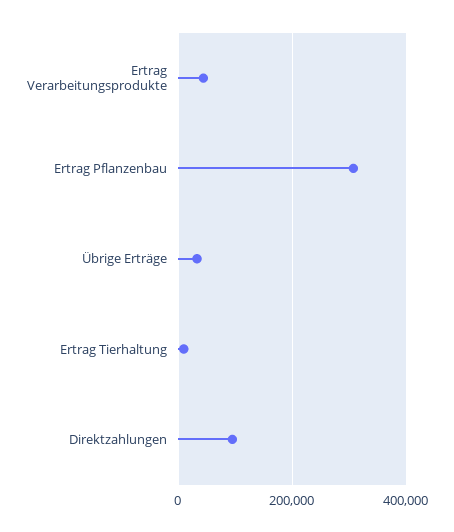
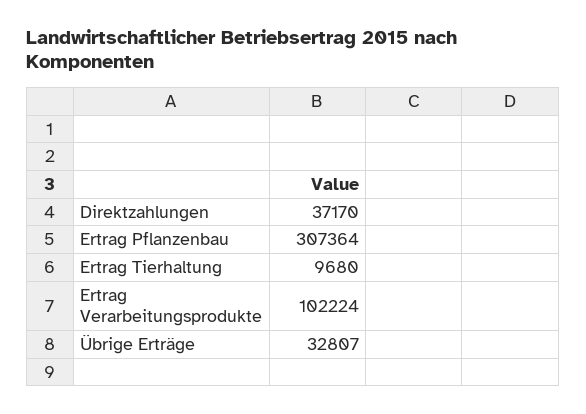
  {
-   "Ertrag Verarbeitungsprodukte": 40000,
+   "Ertrag Verarbeitungsprodukte": 102224,
    "Ertrag Pflanzenbau": 307364,
    "Übrige Erträge": 32807,
    "Ertrag Tierhaltung": 9680,
-   "Direktzahlungen": 100000
+   "Direktzahlungen": 37170
  }

